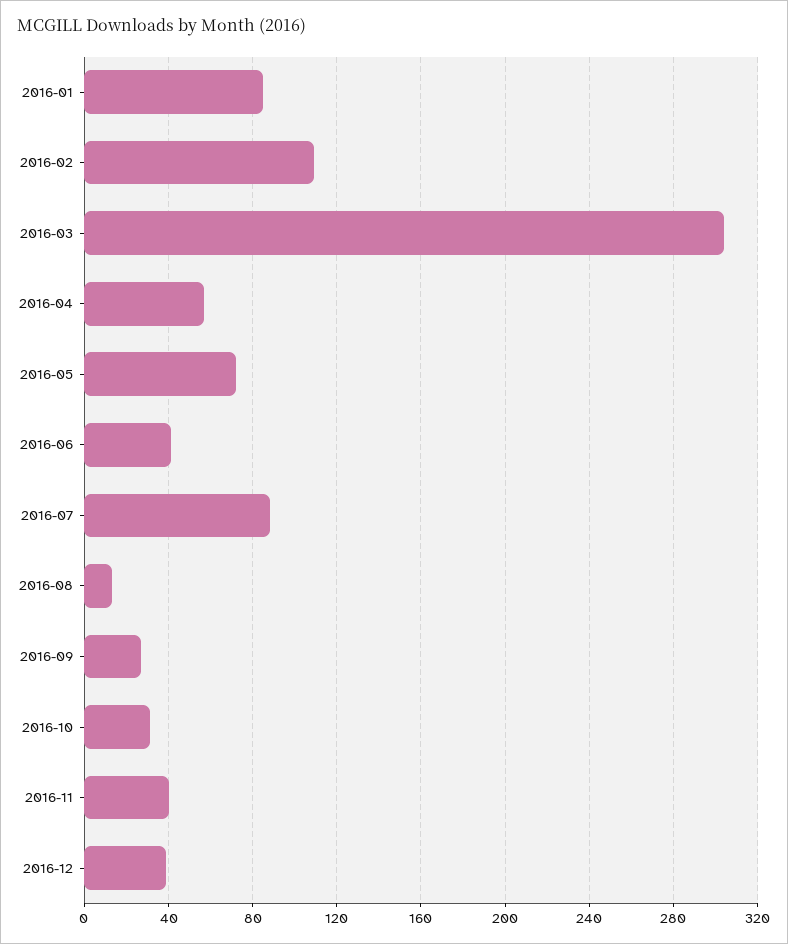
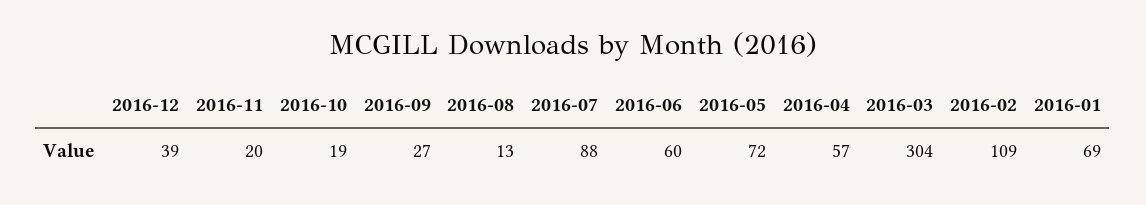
  {
-   "2016-01": 85,
+   "2016-01": 69,
    "2016-02": 109,
    "2016-03": 304,
    "2016-04": 57,
    "2016-05": 72,
-   "2016-06": 40,
+   "2016-06": 60,
    "2016-07": 88,
    "2016-08": 13,
    "2016-09": 27,
-   "2016-10": 30,
+   "2016-10": 19,
-   "2016-11": 40,
+   "2016-11": 20,
    "2016-12": 39
  }

